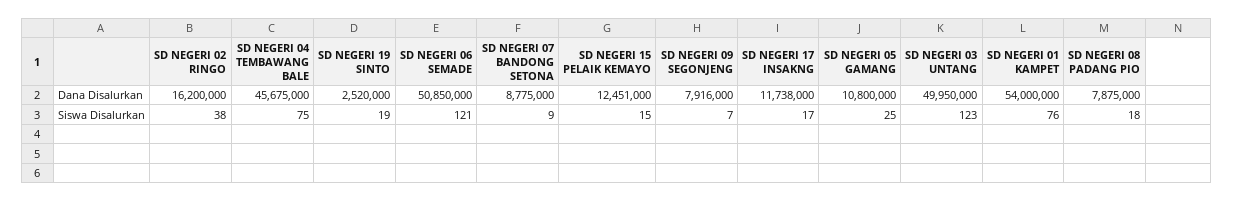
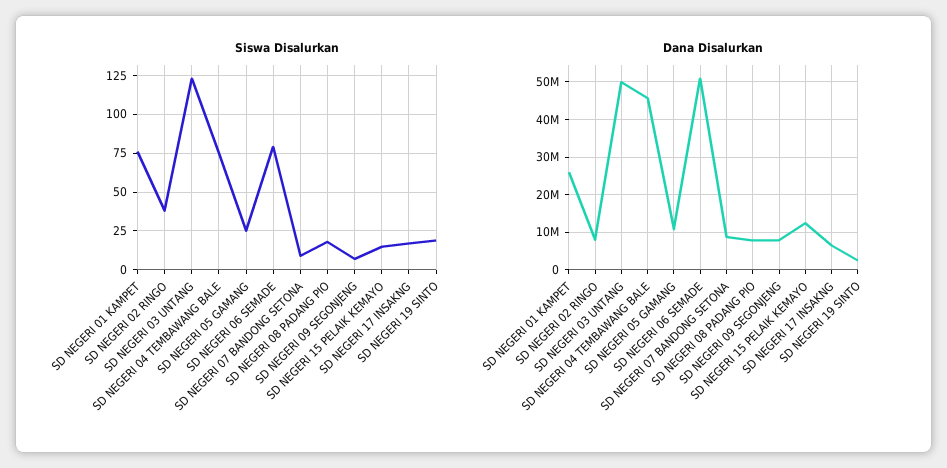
  {
    "Dana Disalurkan": {
-     "SD NEGERI 02 RINGO": 16200000,
+     "SD NEGERI 02 RINGO": 8000000,
      "SD NEGERI 04 TEMBAWANG BALE": 45675000,
      "SD NEGERI 19 SINTO": 2520000,
      "SD NEGERI 06 SEMADE": 50850000,
      "SD NEGERI 07 BANDONG SETONA": 8775000,
      "SD NEGERI 15 PELAIK KEMAYO": 12451000,
      "SD NEGERI 09 SEGONJENG": 7916000,
-     "SD NEGERI 17 INSAKNG": 11738000,
+     "SD NEGERI 17 INSAKNG": 6000000,
      "SD NEGERI 05 GAMANG": 10800000,
      "SD NEGERI 03 UNTANG": 49950000,
-     "SD NEGERI 01 KAMPET": 54000000,
+     "SD NEGERI 01 KAMPET": 26000000,
      "SD NEGERI 08 PADANG PIO": 7875000
    },
    "Siswa Disalurkan": {
      "SD NEGERI 02 RINGO": 38,
      "SD NEGERI 04 TEMBAWANG BALE": 75,
      "SD NEGERI 19 SINTO": 19,
-     "SD NEGERI 06 SEMADE": 121,
+     "SD NEGERI 06 SEMADE": 80,
      "SD NEGERI 07 BANDONG SETONA": 9,
      "SD NEGERI 15 PELAIK KEMAYO": 15,
      "SD NEGERI 09 SEGONJENG": 7,
      "SD NEGERI 17 INSAKNG": 17,
      "SD NEGERI 05 GAMANG": 25,
      "SD NEGERI 03 UNTANG": 123,
      "SD NEGERI 01 KAMPET": 76,
      "SD NEGERI 08 PADANG PIO": 18
    }
  }

